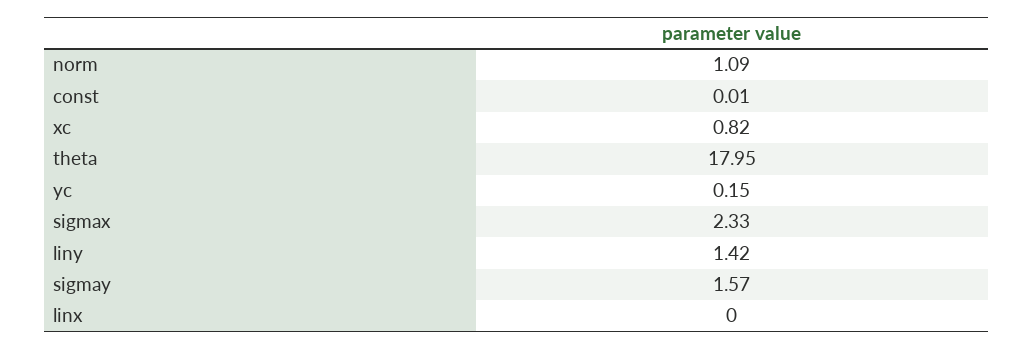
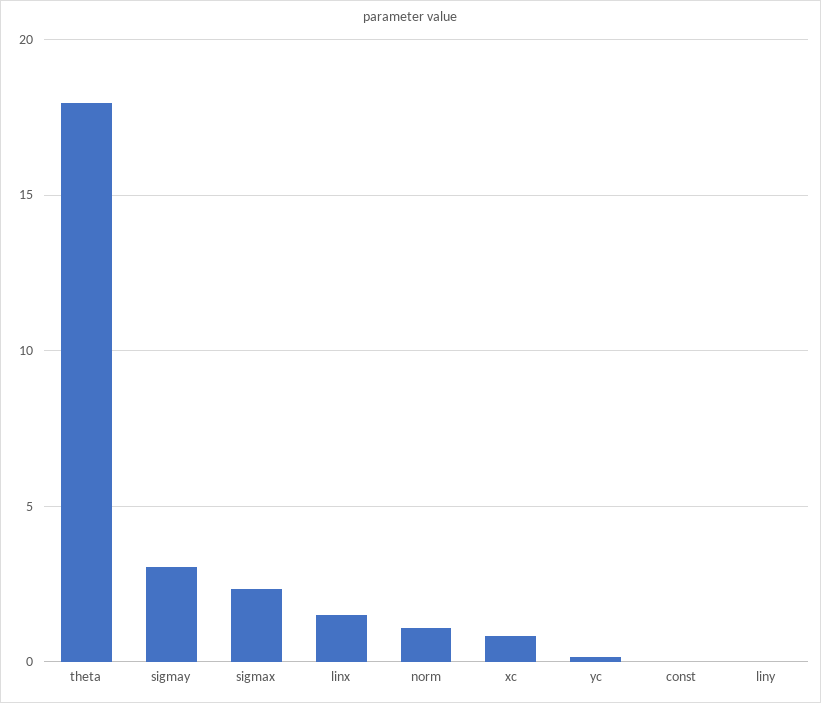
  {
    "norm": 1.09,
    "const": 0.01,
    "xc": 0.82,
    "theta": 17.95,
    "yc": 0.15,
    "sigmax": 2.33,
-   "liny": 1.42,
+   "liny": 0,
-   "sigmay": 1.57,
+   "sigmay": 3,
-   "linx": 0
+   "linx": 1.5
  }

